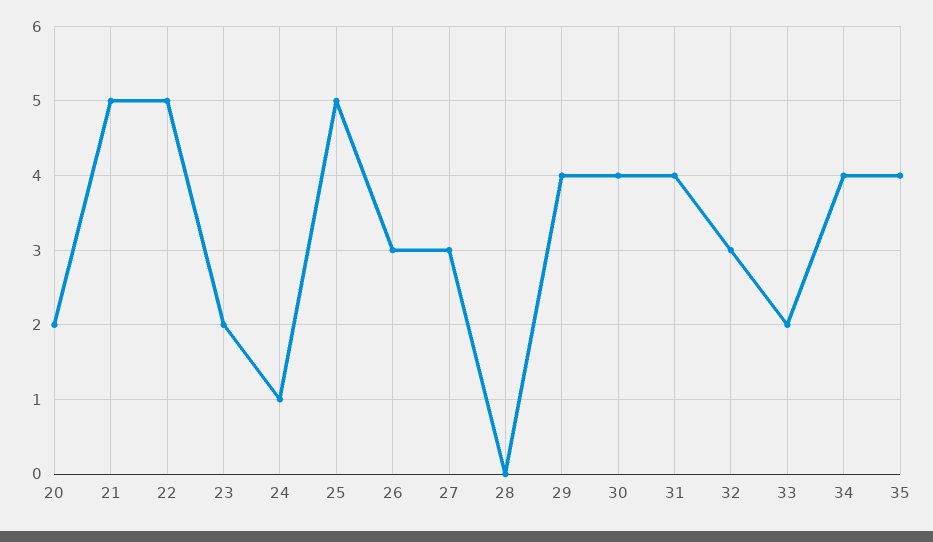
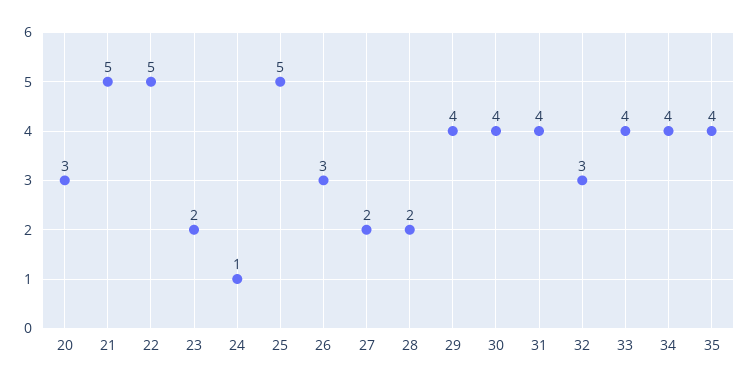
  {
-   "20": 2,
+   "20": 3,
    "21": 5,
    "22": 5,
    "23": 2,
    "24": 1,
    "25": 5,
    "26": 3,
-   "27": 3,
+   "27": 2,
-   "28": 0,
+   "28": 2,
    "29": 4,
    "30": 4,
    "31": 4,
    "32": 3,
-   "33": 2,
+   "33": 4,
    "34": 4,
    "35": 4
  }

